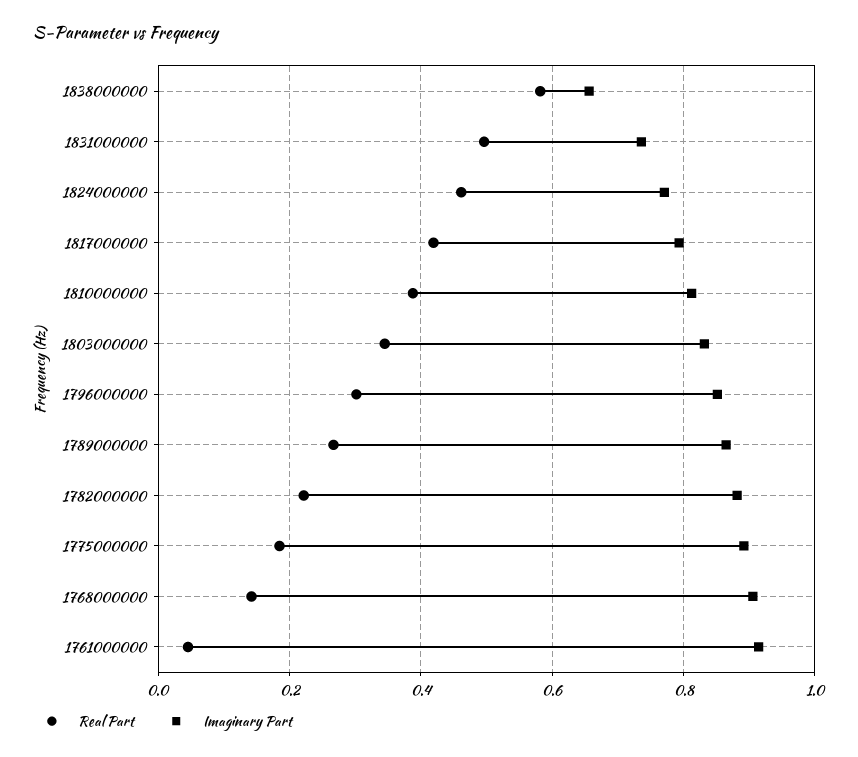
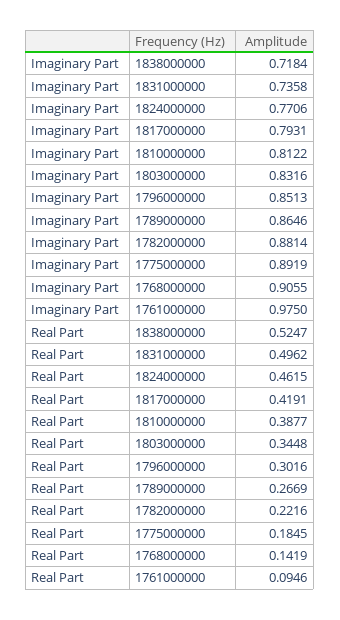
  {
    "Real Part": {
-     "1838000000": 0.58,
+     "1838000000": 0.5247,
      "1831000000": 0.4962,
      "1824000000": 0.4615,
      "1817000000": 0.4191,
      "1810000000": 0.3877,
      "1803000000": 0.3448,
      "1796000000": 0.3016,
      "1789000000": 0.2669,
      "1782000000": 0.2216,
      "1775000000": 0.1845,
      "1768000000": 0.1419,
-     "1761000000": 0.04
+     "1761000000": 0.0946
    },
    "Imaginary Part": {
-     "1838000000": 0.66,
+     "1838000000": 0.7184,
      "1831000000": 0.7358,
      "1824000000": 0.7706,
      "1817000000": 0.7931,
      "1810000000": 0.8122,
      "1803000000": 0.8316,
      "1796000000": 0.8513,
      "1789000000": 0.8646,
      "1782000000": 0.8814,
      "1775000000": 0.8919,
      "1768000000": 0.9055,
-     "1761000000": 0.92
+     "1761000000": 0.975
    }
  }

